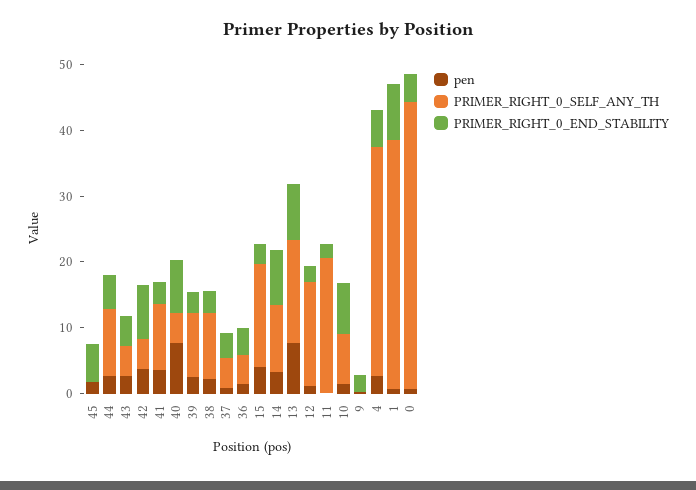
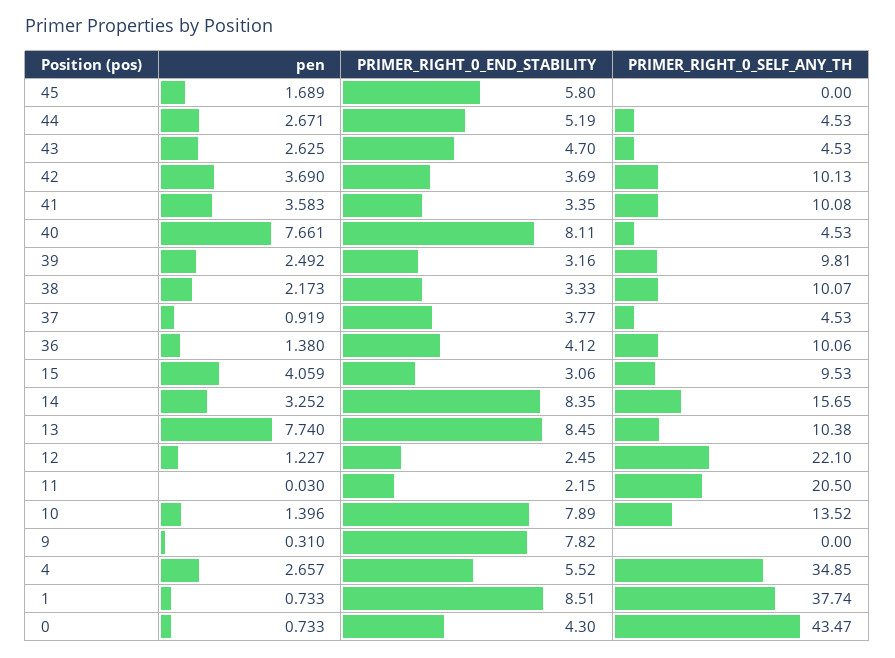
  {
    "pen": {
      "45": 1.689,
      "44": 2.671,
      "43": 2.625,
      "42": 3.69,
      "41": 3.583,
      "40": 7.661,
      "39": 2.492,
      "38": 2.173,
      "37": 0.919,
      "36": 1.38,
      "15": 4.059,
      "14": 3.252,
      "13": 7.74,
      "12": 1.227,
      "11": 0.03,
      "10": 1.396,
      "9": 0.31,
      "4": 2.657,
      "1": 0.733,
      "0": 0.733
    },
    "PRIMER_RIGHT_0_SELF_ANY_TH": {
      "45": 0,
-     "44": 10,
+     "44": 4.53,
      "43": 4.53,
-     "42": 4,
+     "42": 10.13,
      "41": 10.08,
      "40": 4.53,
      "39": 9.81,
      "38": 10.07,
      "37": 4.53,
-     "36": 4,
+     "36": 10.06,
-     "15": 16,
+     "15": 9.53,
-     "14": 10,
+     "14": 15.65,
-     "13": 16,
+     "13": 10.38,
-     "12": 16,
+     "12": 22.1,
      "11": 20.5,
-     "10": 8,
+     "10": 13.52,
      "9": 0,
      "4": 34.85,
      "1": 37.74,
      "0": 43.47
    },
    "PRIMER_RIGHT_0_END_STABILITY": {
      "45": 5.8,
      "44": 5.19,
      "43": 4.7,
-     "42": 8,
+     "42": 3.69,
      "41": 3.35,
      "40": 8.11,
      "39": 3.16,
      "38": 3.33,
      "37": 3.77,
      "36": 4.12,
      "15": 3.06,
      "14": 8.35,
      "13": 8.45,
      "12": 2.45,
      "11": 2.15,
      "10": 7.89,
-     "9": 2,
+     "9": 7.82,
      "4": 5.52,
      "1": 8.51,
      "0": 4.3
    }
  }

